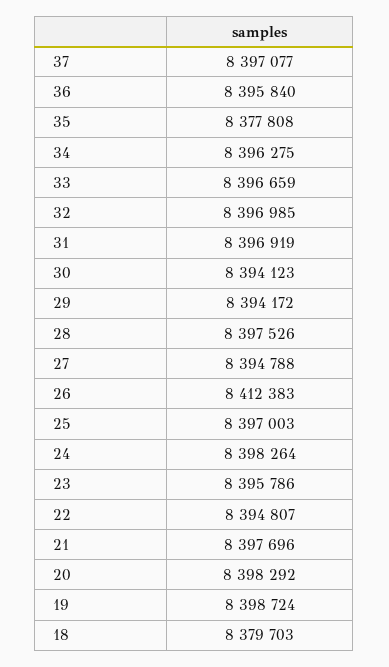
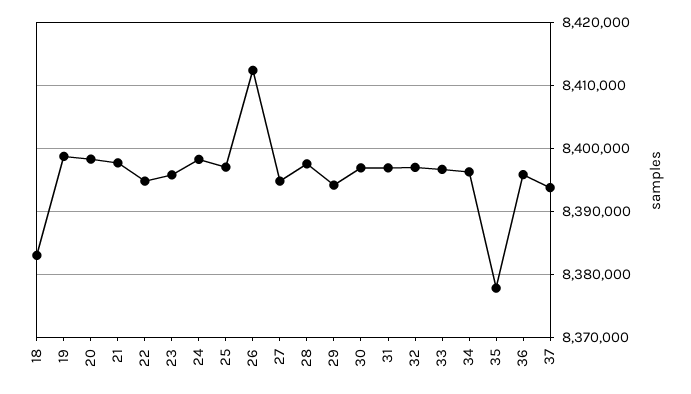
  {
-   "37": 8397077,
+   "37": 8394000,
    "36": 8395840,
    "35": 8377808,
    "34": 8396275,
    "33": 8396659,
    "32": 8396985,
    "31": 8396919,
-   "30": 8394123,
+   "30": 8397000,
    "29": 8394172,
    "28": 8397526,
    "27": 8394788,
    "26": 8412383,
    "25": 8397003,
    "24": 8398264,
    "23": 8395786,
    "22": 8394807,
    "21": 8397696,
    "20": 8398292,
    "19": 8398724,
-   "18": 8379703
+   "18": 8383000
  }

